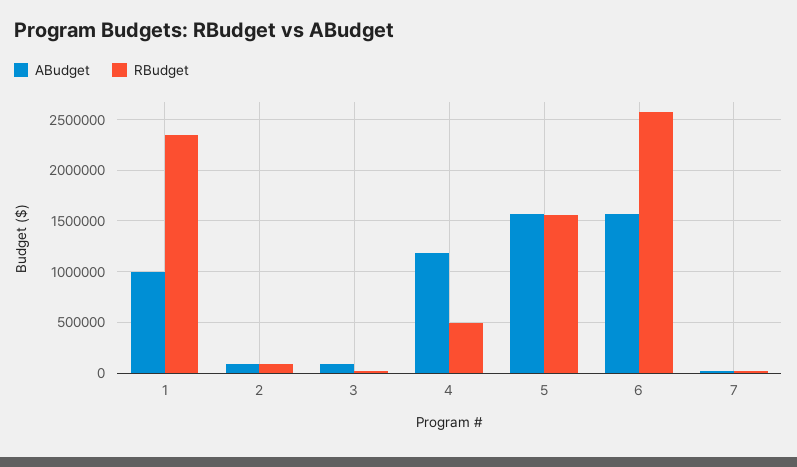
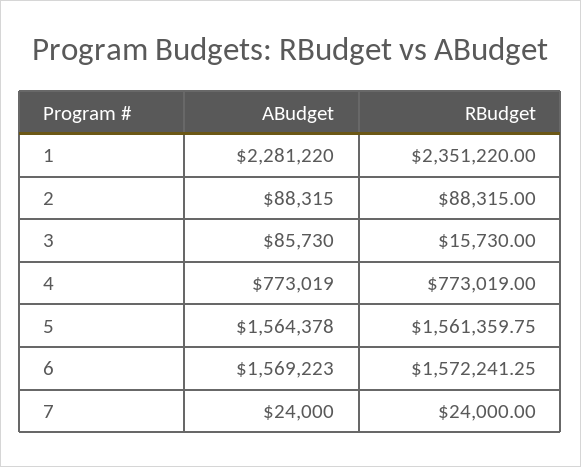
  {
    "ABudget": {
-     "1": 1000000,
+     "1": 2281220,
      "2": 88315,
      "3": 85730,
-     "4": 1200000,
+     "4": 773019,
      "5": 1564378,
      "6": 1569223,
      "7": 24000
    },
    "RBudget": {
      "1": 2351220,
      "2": 88315,
      "3": 15730,
-     "4": 500000,
+     "4": 773019,
      "5": 1561359.75,
-     "6": 2600000,
+     "6": 1572241.25,
      "7": 24000
    }
  }

